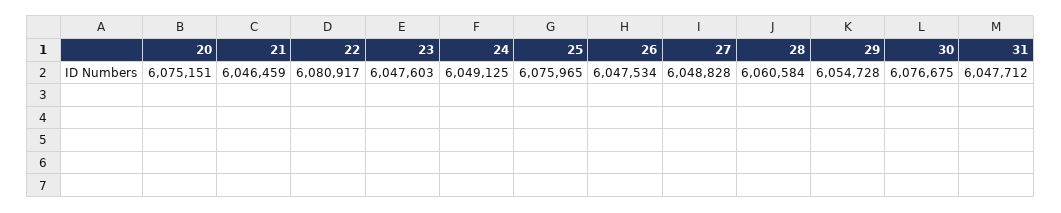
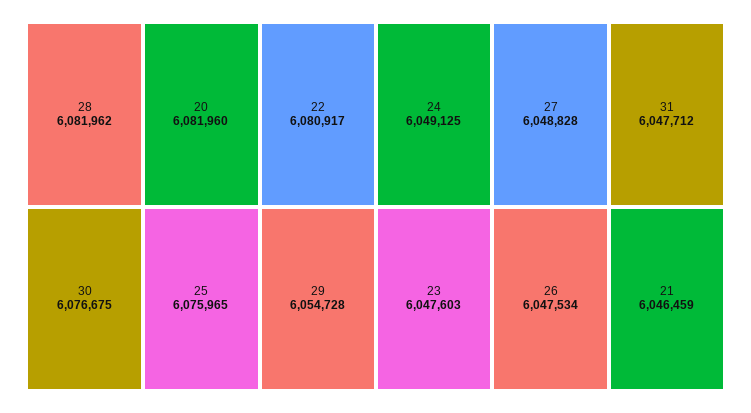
  {
-   "20": 6075151,
+   "20": 6081960,
    "21": 6046459,
    "22": 6080917,
    "23": 6047603,
    "24": 6049125,
    "25": 6075965,
    "26": 6047534,
    "27": 6048828,
-   "28": 6060584,
+   "28": 6081962,
    "29": 6054728,
    "30": 6076675,
    "31": 6047712
  }

